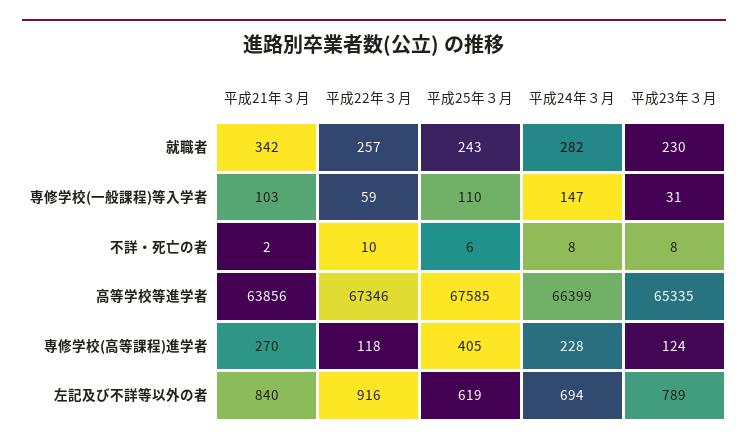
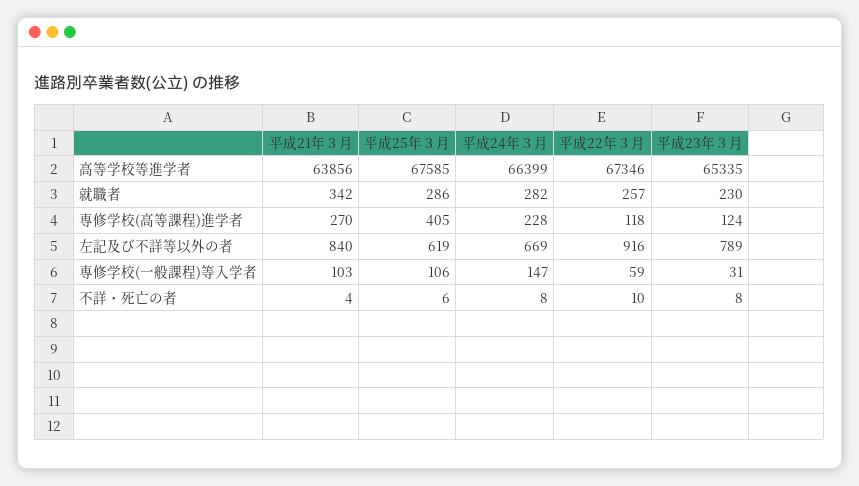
  {
    "平成21年３月": {
      "就職者": 342,
      "専修学校(一般課程)等入学者": 103,
-     "不詳・死亡の者": 2,
+     "不詳・死亡の者": 4,
      "高等学校等進学者": 63856,
      "専修学校(高等課程)進学者": 270,
      "左記及び不詳等以外の者": 840
    },
    "平成22年３月": {
      "就職者": 257,
      "専修学校(一般課程)等入学者": 59,
      "不詳・死亡の者": 10,
      "高等学校等進学者": 67346,
      "専修学校(高等課程)進学者": 118,
      "左記及び不詳等以外の者": 916
    },
    "平成25年３月": {
-     "就職者": 243,
+     "就職者": 286,
-     "専修学校(一般課程)等入学者": 110,
+     "専修学校(一般課程)等入学者": 106,
      "不詳・死亡の者": 6,
      "高等学校等進学者": 67585,
      "専修学校(高等課程)進学者": 405,
      "左記及び不詳等以外の者": 619
    },
    "平成24年３月": {
      "就職者": 282,
      "専修学校(一般課程)等入学者": 147,
      "不詳・死亡の者": 8,
      "高等学校等進学者": 66399,
      "専修学校(高等課程)進学者": 228,
-     "左記及び不詳等以外の者": 694
+     "左記及び不詳等以外の者": 669
    },
    "平成23年３月": {
      "就職者": 230,
      "専修学校(一般課程)等入学者": 31,
      "不詳・死亡の者": 8,
      "高等学校等進学者": 65335,
      "専修学校(高等課程)進学者": 124,
      "左記及び不詳等以外の者": 789
    }
  }

